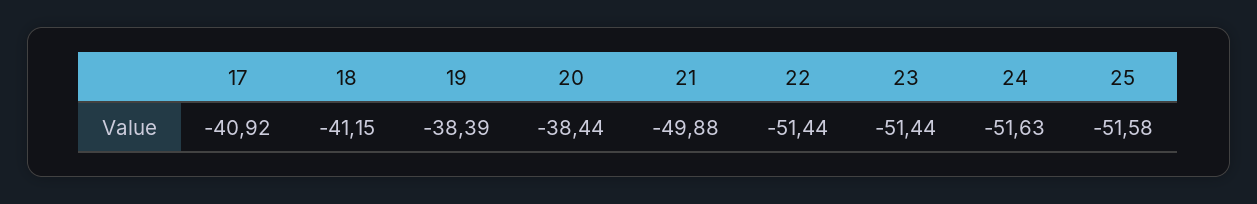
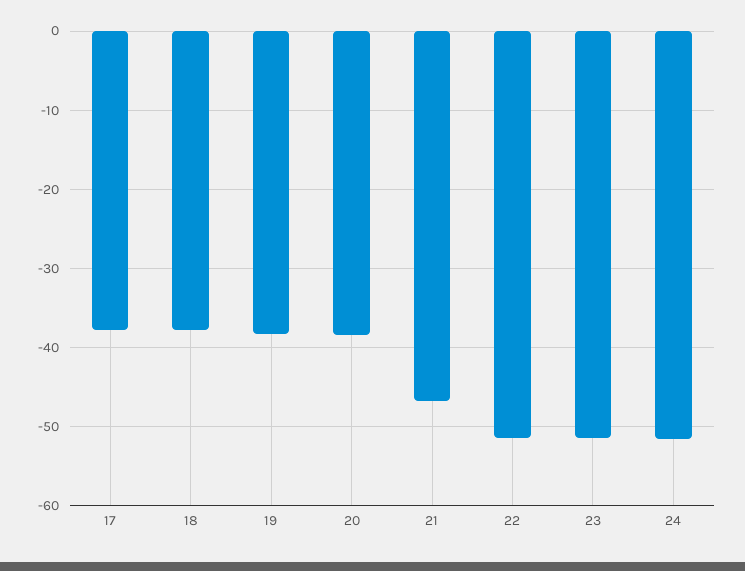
  {
-   "17": -40.92,
+   "17": -38,
-   "18": -41.15,
+   "18": -38,
    "19": -38.39,
    "20": -38.44,
-   "21": -49.88,
+   "21": -47,
    "22": -51.44,
    "23": -51.44,
-   "24": -51.63,
+   "24": -51.63
-   "25": -51.58
  }

